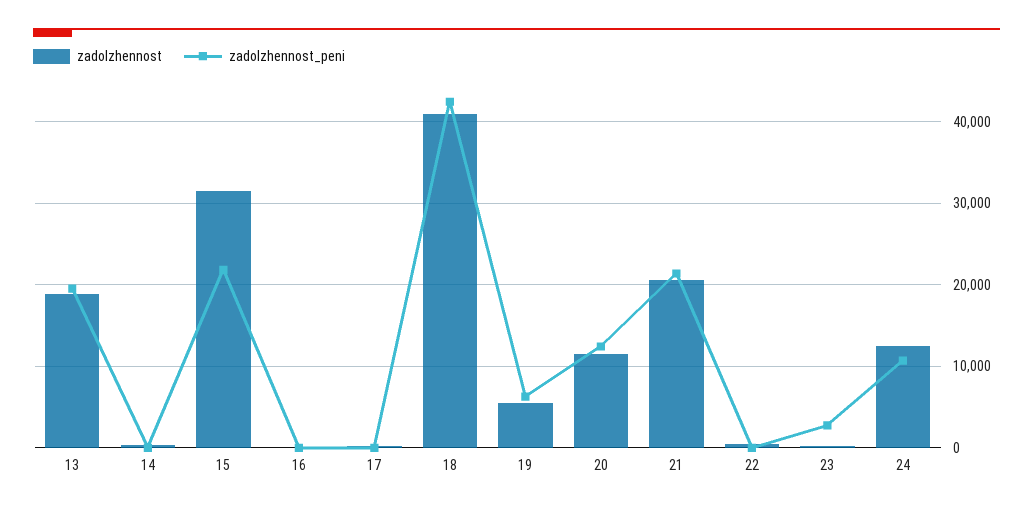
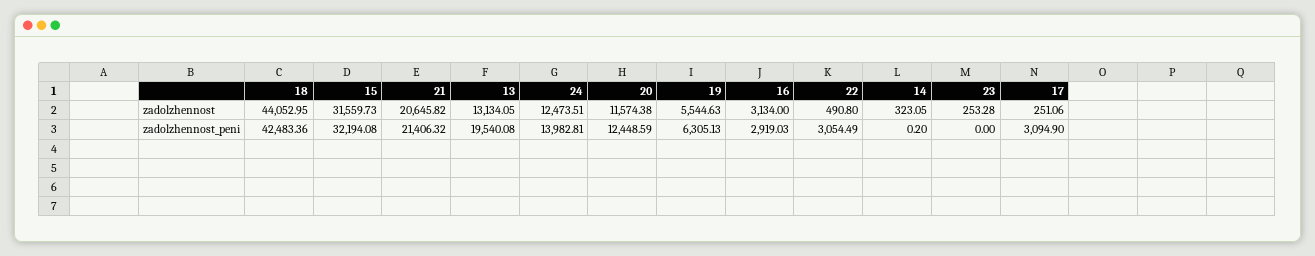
  {
    "zadolzhennost": {
-     "13": 19000,
+     "13": 13134.05,
      "14": 323.05,
      "15": 31559.73,
-     "16": 0,
+     "16": 3134,
      "17": 251.06,
-     "18": 41000,
+     "18": 44052.95,
      "19": 5544.63,
      "20": 11574.38,
      "21": 20645.82,
      "22": 490.8,
      "23": 253.28,
      "24": 12473.51
    },
    "zadolzhennost_peni": {
      "13": 19540.08,
      "14": 0.2,
-     "15": 22000,
+     "15": 32194.08,
-     "16": 0,
+     "16": 2919.03,
-     "17": 0,
+     "17": 3094.9,
      "18": 42483.36,
      "19": 6305.13,
      "20": 12448.59,
      "21": 21406.32,
-     "22": 0,
+     "22": 3054.49,
-     "23": 3000,
+     "23": 0,
-     "24": 11000
+     "24": 13982.81
    }
  }

